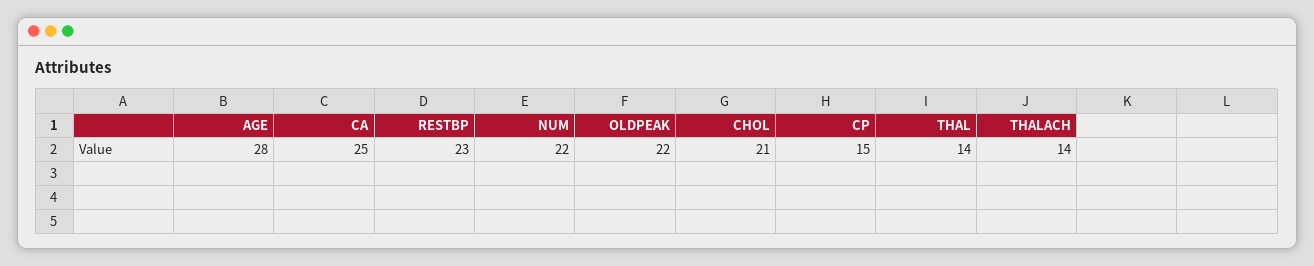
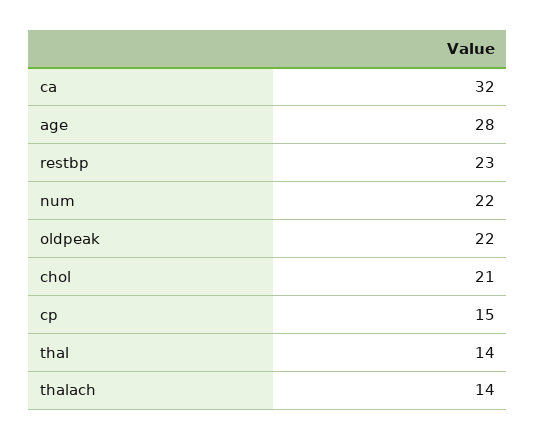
  {
    "AGE": 28,
-   "CA": 25,
+   "CA": 32,
    "RESTBP": 23,
    "NUM": 22,
    "OLDPEAK": 22,
    "CHOL": 21,
    "CP": 15,
    "THAL": 14,
    "THALACH": 14
  }

